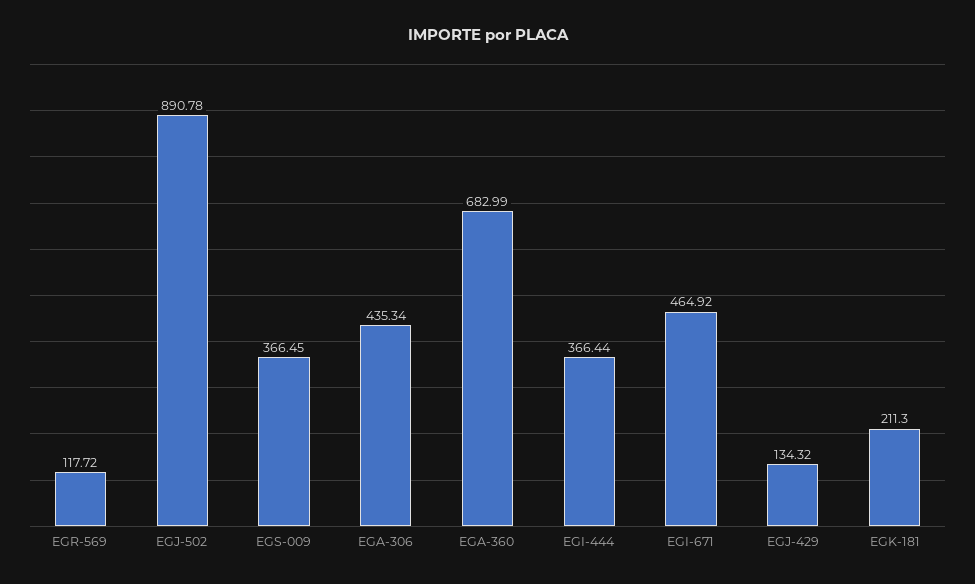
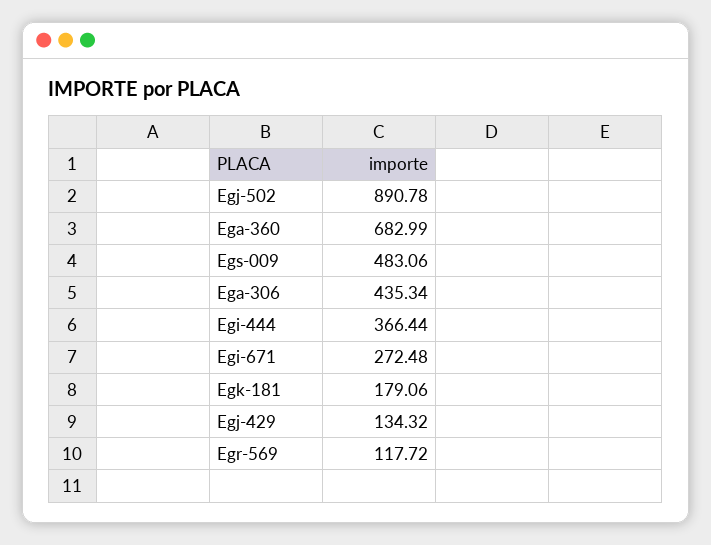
  {
    "EGR-569": 117.72,
    "EGJ-502": 890.78,
-   "EGS-009": 366.45,
+   "EGS-009": 483.06,
    "EGA-306": 435.34,
    "EGA-360": 682.99,
    "EGI-444": 366.44,
-   "EGI-671": 464.92,
+   "EGI-671": 272.48,
    "EGJ-429": 134.32,
-   "EGK-181": 211.3
+   "EGK-181": 179.06
  }

